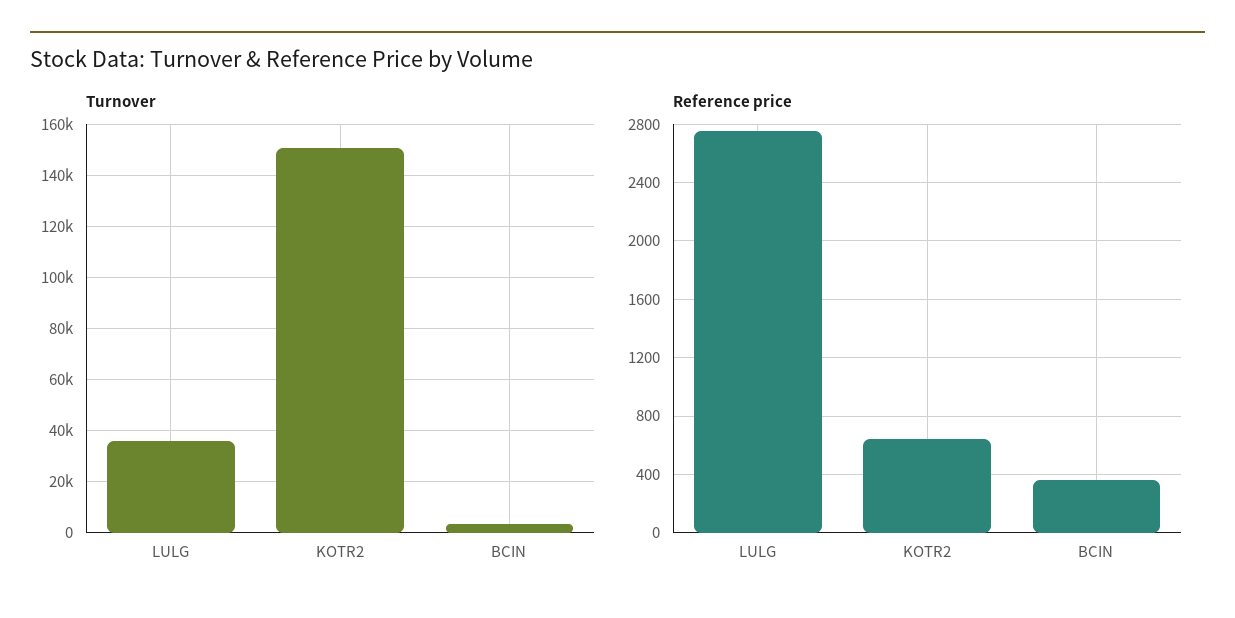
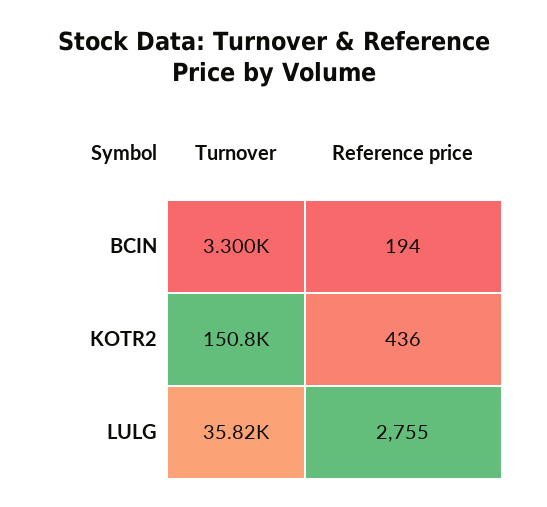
  {
    "Turnover": {
      "LULG": 35820,
      "KOTR2": 150800,
      "BCIN": 3300
    },
    "Reference price": {
      "LULG": 2755,
-     "KOTR2": 650,
+     "KOTR2": 436,
-     "BCIN": 350
+     "BCIN": 194
    }
  }

